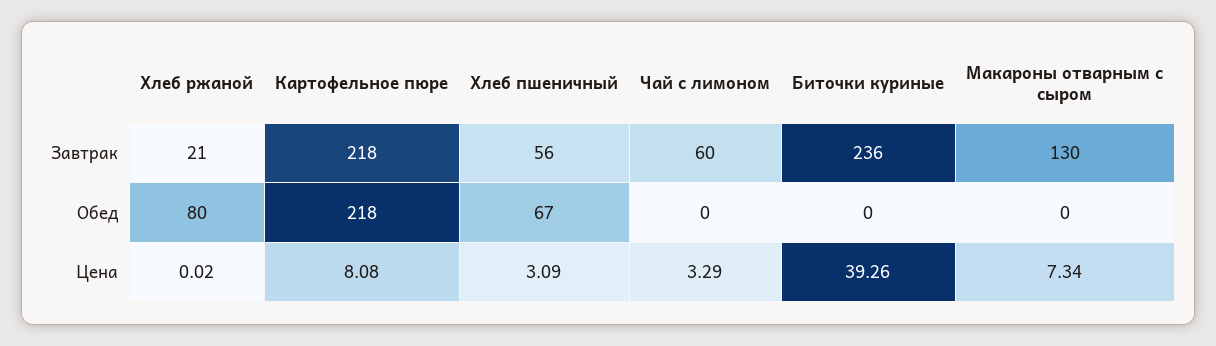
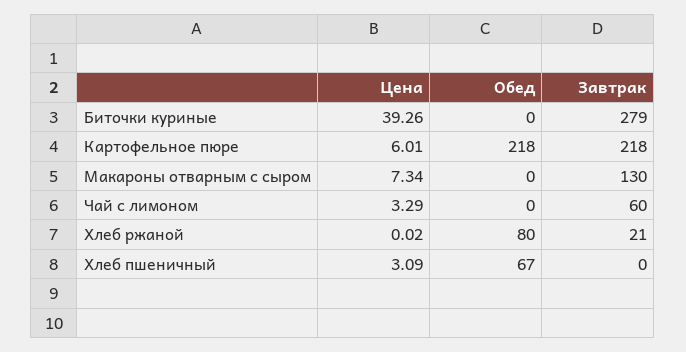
  {
    "Хлеб ржаной": {
      "Завтрак": 21,
      "Обед": 80,
      "Цена": 0.02
    },
    "Картофельное пюре": {
      "Завтрак": 218,
      "Обед": 218,
-     "Цена": 8.08
+     "Цена": 6.01
    },
    "Хлеб пшеничный": {
-     "Завтрак": 56,
+     "Завтрак": 0,
      "Обед": 67,
      "Цена": 3.09
    },
    "Чай с лимоном": {
      "Завтрак": 60,
      "Обед": 0,
      "Цена": 3.29
    },
    "Биточки куриные": {
-     "Завтрак": 236,
+     "Завтрак": 279,
      "Обед": 0,
      "Цена": 39.26
    },
    "Макароны отварным с сыром": {
      "Завтрак": 130,
      "Обед": 0,
      "Цена": 7.34
    }
  }

